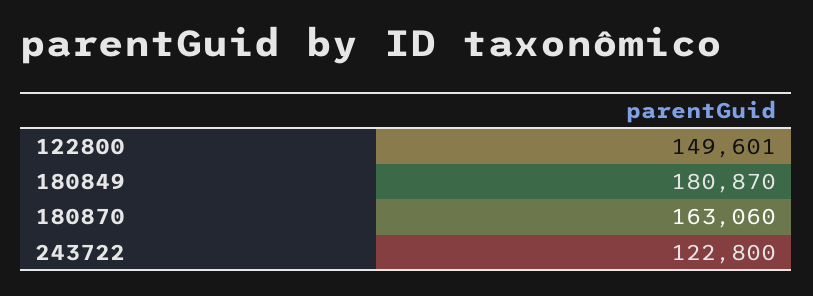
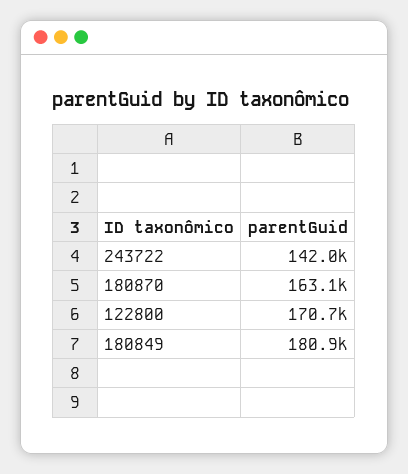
  {
-   "122800": 149601,
+   "122800": 170700,
    "180849": 180870,
    "180870": 163060,
-   "243722": 122800
+   "243722": 142000
  }

